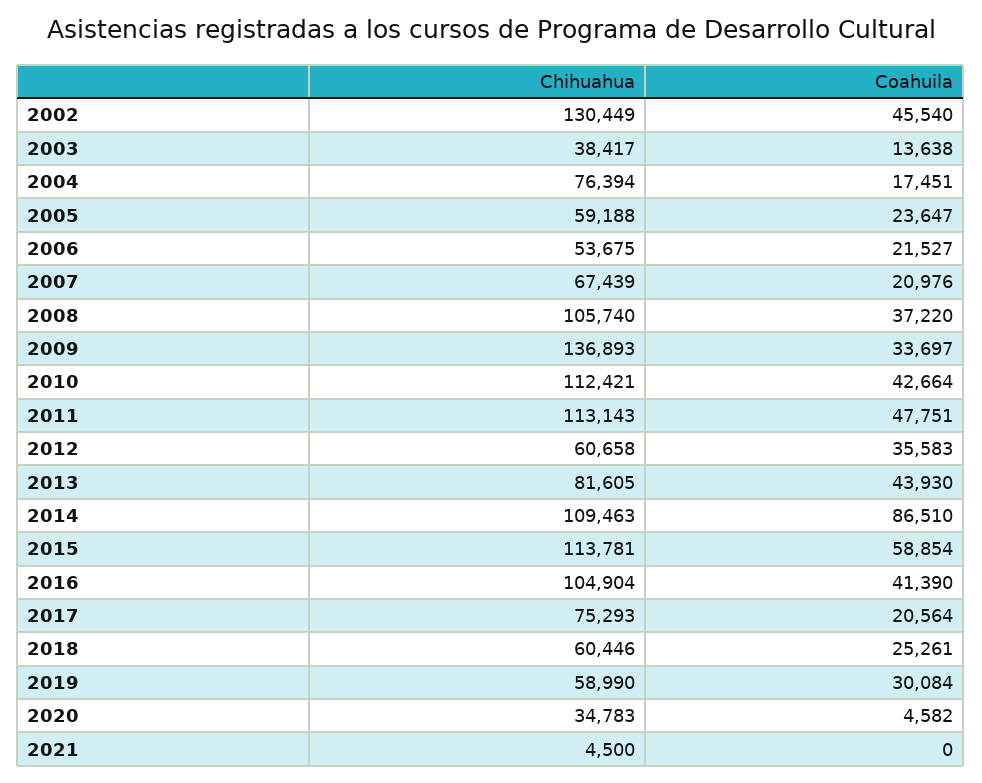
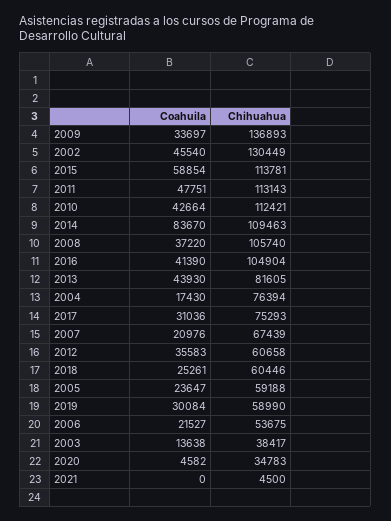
  {
    "Chihuahua": {
      "2002": 130449,
      "2003": 38417,
      "2004": 76394,
      "2005": 59188,
      "2006": 53675,
      "2007": 67439,
      "2008": 105740,
      "2009": 136893,
      "2010": 112421,
      "2011": 113143,
      "2012": 60658,
      "2013": 81605,
      "2014": 109463,
      "2015": 113781,
      "2016": 104904,
      "2017": 75293,
      "2018": 60446,
      "2019": 58990,
      "2020": 34783,
      "2021": 4500
    },
    "Coahuila": {
      "2002": 45540,
      "2003": 13638,
-     "2004": 17451,
+     "2004": 17430,
      "2005": 23647,
      "2006": 21527,
      "2007": 20976,
      "2008": 37220,
      "2009": 33697,
      "2010": 42664,
      "2011": 47751,
      "2012": 35583,
      "2013": 43930,
-     "2014": 86510,
+     "2014": 83670,
      "2015": 58854,
      "2016": 41390,
-     "2017": 20564,
+     "2017": 31036,
      "2018": 25261,
      "2019": 30084,
      "2020": 4582,
      "2021": 0
    }
  }

